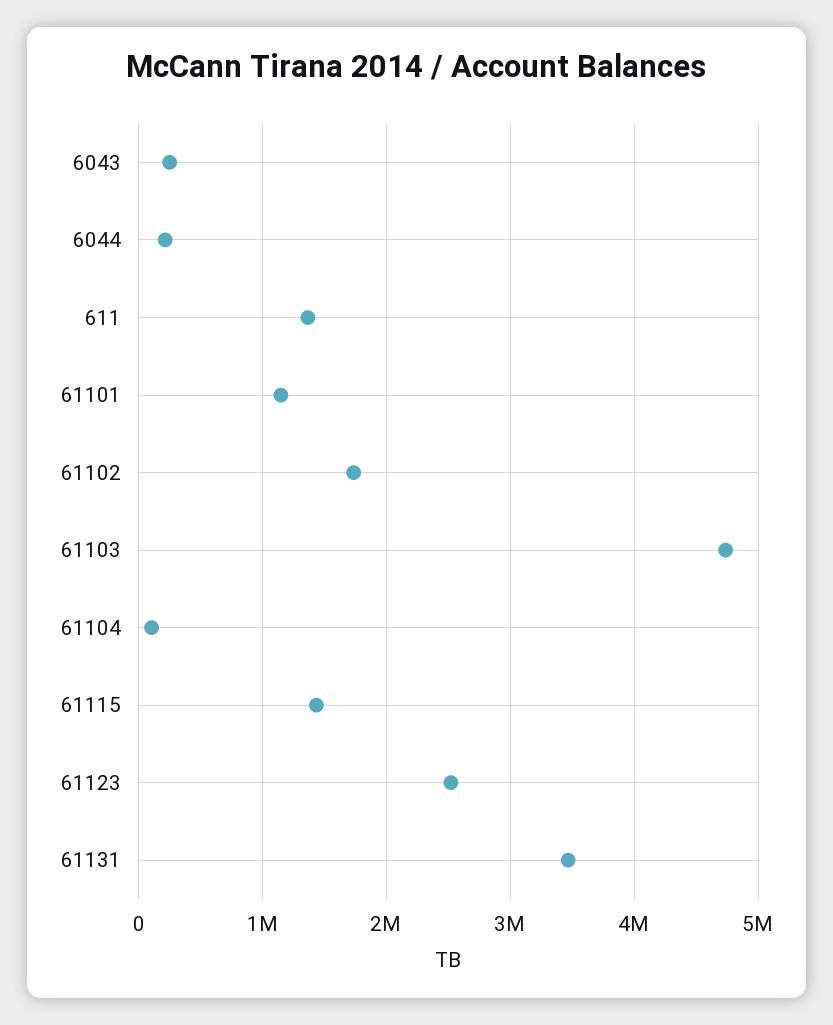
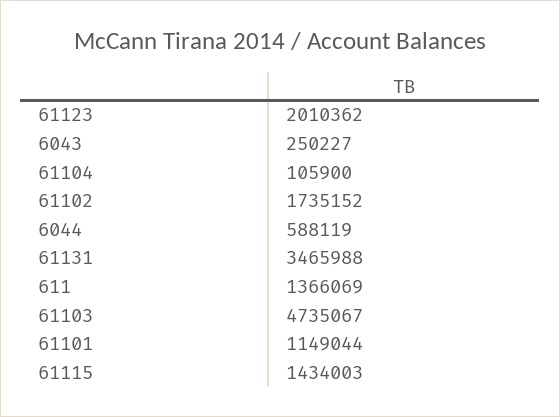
  {
    "6043": 250227,
-   "6044": 200000,
+   "6044": 588119,
    "611": 1366069,
    "61101": 1149044,
    "61102": 1735152,
    "61103": 4735067,
    "61104": 105900,
    "61115": 1434003,
-   "61123": 2500000,
+   "61123": 2010362,
    "61131": 3465988
  }

